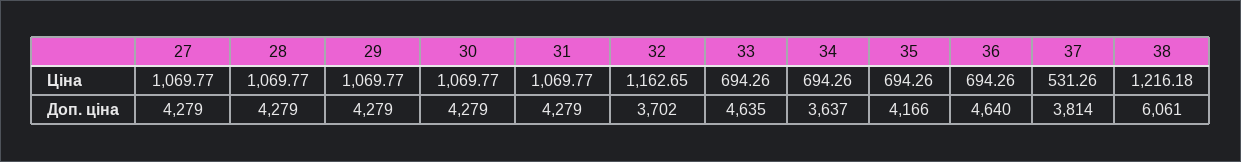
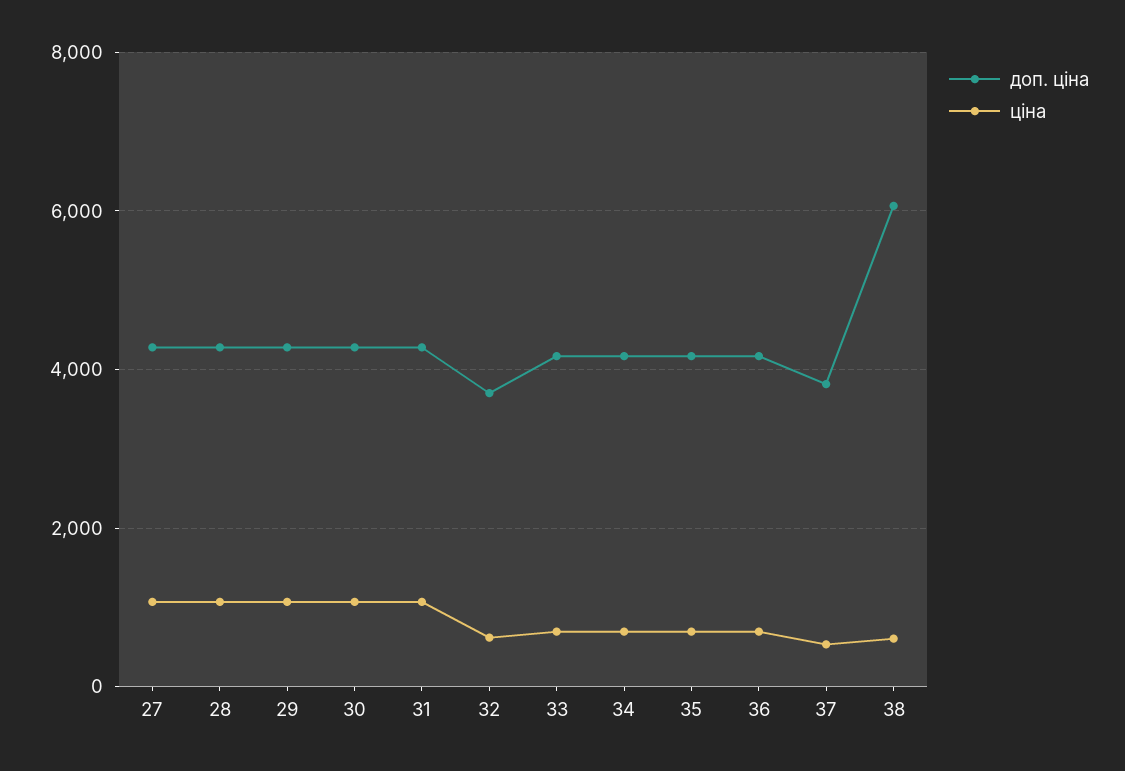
  {
    "Ціна": {
      "27": 1069.77,
      "28": 1069.77,
      "29": 1069.77,
      "30": 1069.77,
      "31": 1069.77,
-     "32": 1162.65,
+     "32": 600,
      "33": 694.26,
      "34": 694.26,
      "35": 694.26,
      "36": 694.26,
      "37": 531.26,
-     "38": 1216.18
+     "38": 600
    },
    "Доп. ціна": {
      "27": 4279,
      "28": 4279,
      "29": 4279,
      "30": 4279,
      "31": 4279,
      "32": 3702,
-     "33": 4635,
+     "33": 4200,
-     "34": 3637,
+     "34": 4200,
      "35": 4166,
-     "36": 4640,
+     "36": 4200,
      "37": 3814,
      "38": 6061
    }
  }

